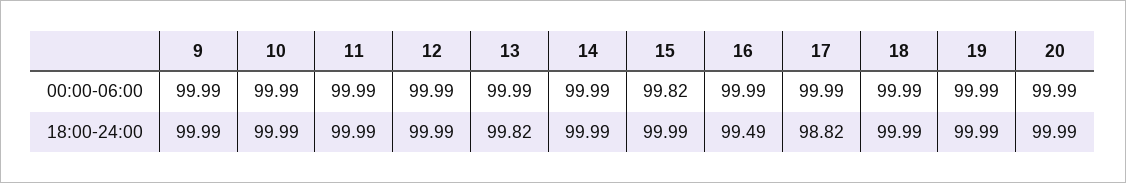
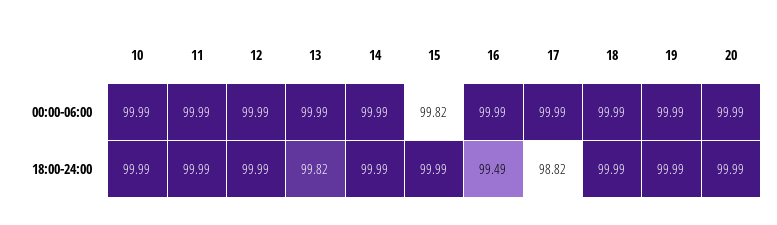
  {
-   "9": {
-     "00:00-06:00": 99.99,
-     "18:00-24:00": 99.99
-   },
    "10": {
      "00:00-06:00": 99.99,
      "18:00-24:00": 99.99
    },
    "11": {
      "00:00-06:00": 99.99,
      "18:00-24:00": 99.99
    },
    "12": {
      "00:00-06:00": 99.99,
      "18:00-24:00": 99.99
    },
    "13": {
      "00:00-06:00": 99.99,
      "18:00-24:00": 99.82
    },
    "14": {
      "00:00-06:00": 99.99,
      "18:00-24:00": 99.99
    },
    "15": {
      "00:00-06:00": 99.82,
      "18:00-24:00": 99.99
    },
    "16": {
      "00:00-06:00": 99.99,
      "18:00-24:00": 99.49
    },
    "17": {
      "00:00-06:00": 99.99,
      "18:00-24:00": 98.82
    },
    "18": {
      "00:00-06:00": 99.99,
      "18:00-24:00": 99.99
    },
    "19": {
      "00:00-06:00": 99.99,
      "18:00-24:00": 99.99
    },
    "20": {
      "00:00-06:00": 99.99,
      "18:00-24:00": 99.99
    }
  }

